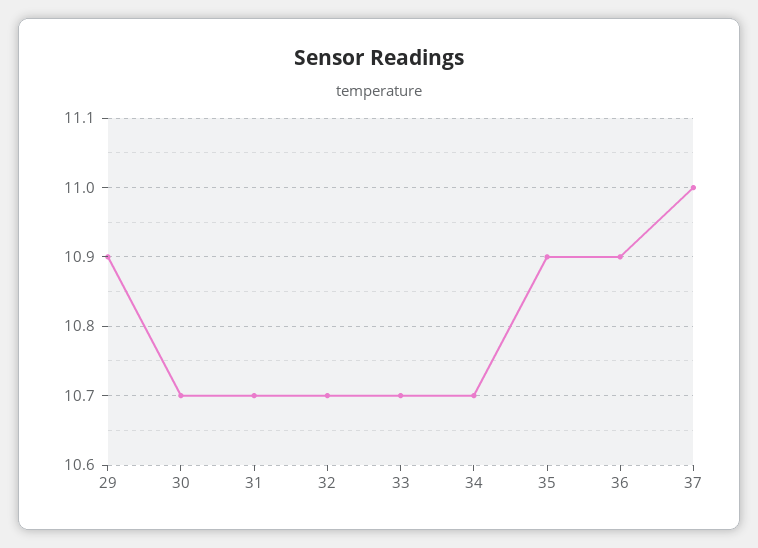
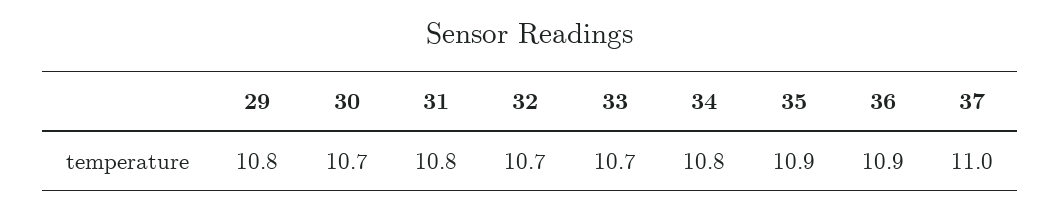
  {
-   "29": 10.9,
+   "29": 10.8,
    "30": 10.7,
-   "31": 10.7,
+   "31": 10.8,
    "32": 10.7,
    "33": 10.7,
-   "34": 10.7,
+   "34": 10.8,
    "35": 10.9,
    "36": 10.9,
    "37": 11
  }

